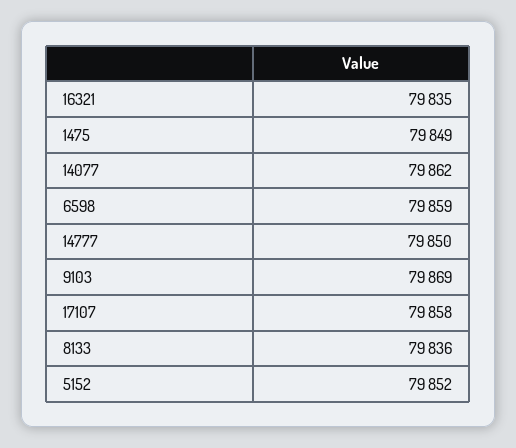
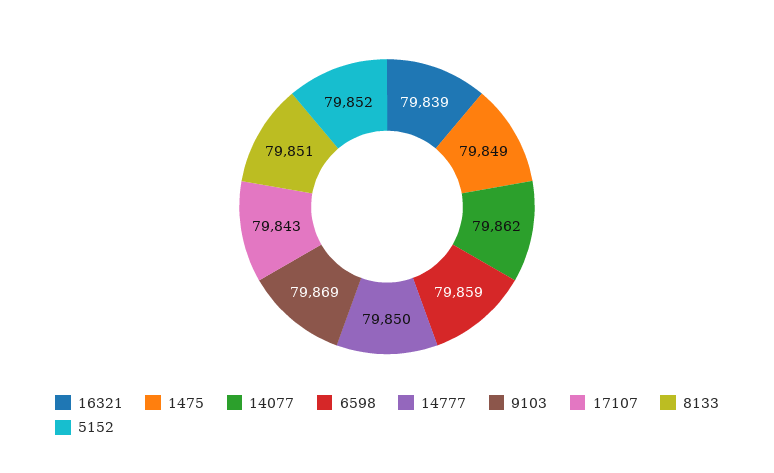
  {
-   "16321": 79835,
+   "16321": 79839,
    "1475": 79849,
    "14077": 79862,
    "6598": 79859,
    "14777": 79850,
    "9103": 79869,
-   "17107": 79858,
+   "17107": 79843,
-   "8133": 79836,
+   "8133": 79851,
    "5152": 79852
  }

